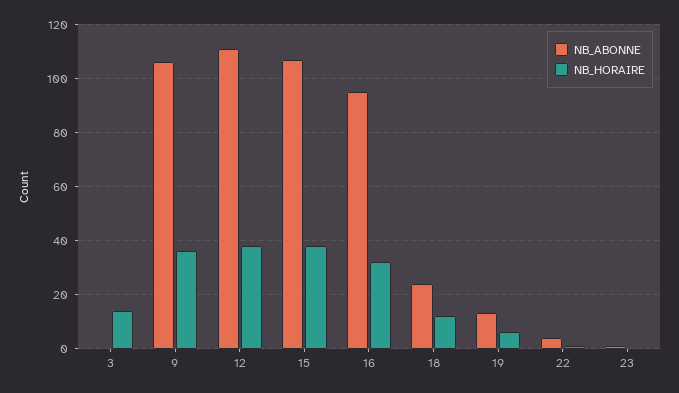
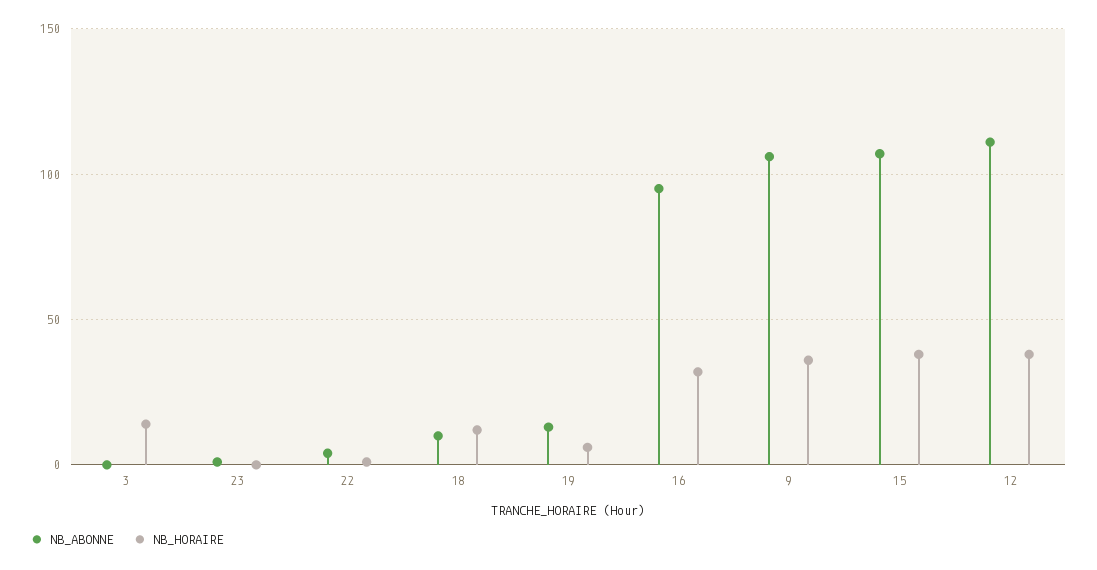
  {
    "NB_ABONNE": {
      "3": 0,
      "9": 105,
      "12": 110,
      "15": 105,
      "16": 95,
-     "18": 25,
+     "18": 10,
      "19": 15,
      "22": 5,
      "23": 0
    },
    "NB_HORAIRE": {
      "3": 15,
      "9": 35,
      "12": 40,
      "15": 40,
      "16": 30,
      "18": 10,
      "19": 5,
      "22": 0,
      "23": 0
    }
  }

